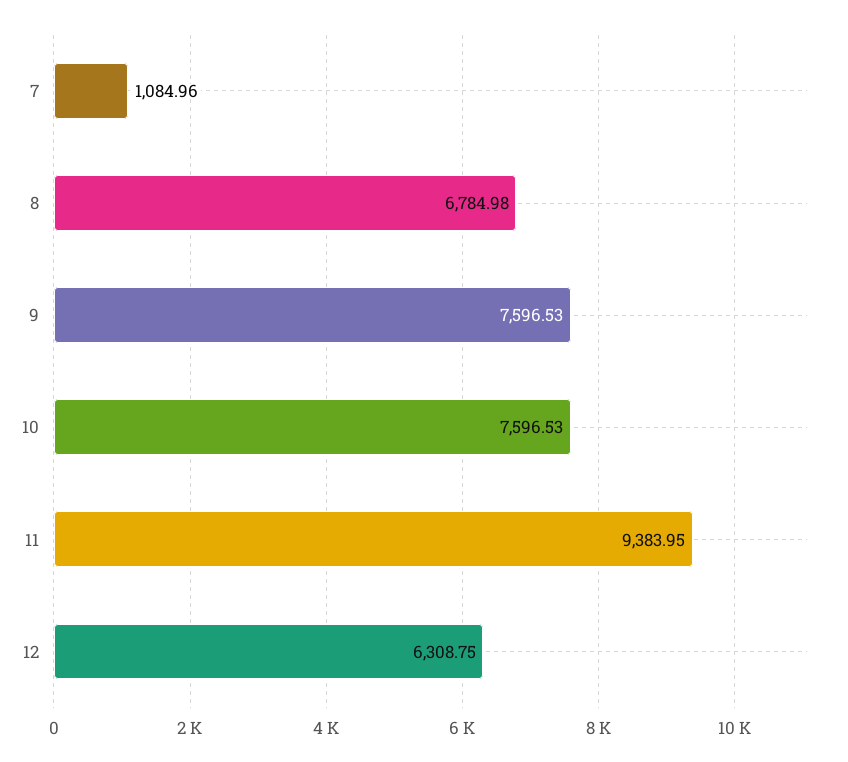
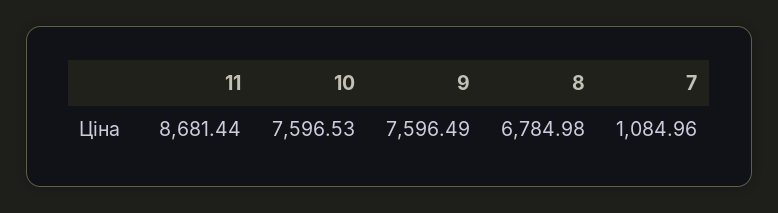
  {
    "7": 1084.96,
    "8": 6784.98,
-   "9": 7596.53,
+   "9": 7596.49,
    "10": 7596.53,
-   "11": 9383.95,
+   "11": 8681.44
-   "12": 6308.75
  }

